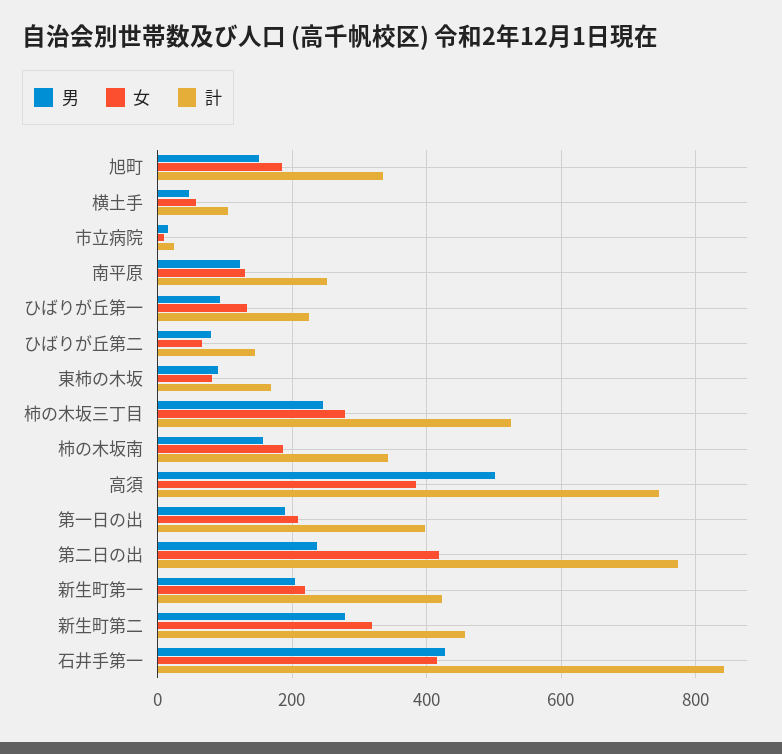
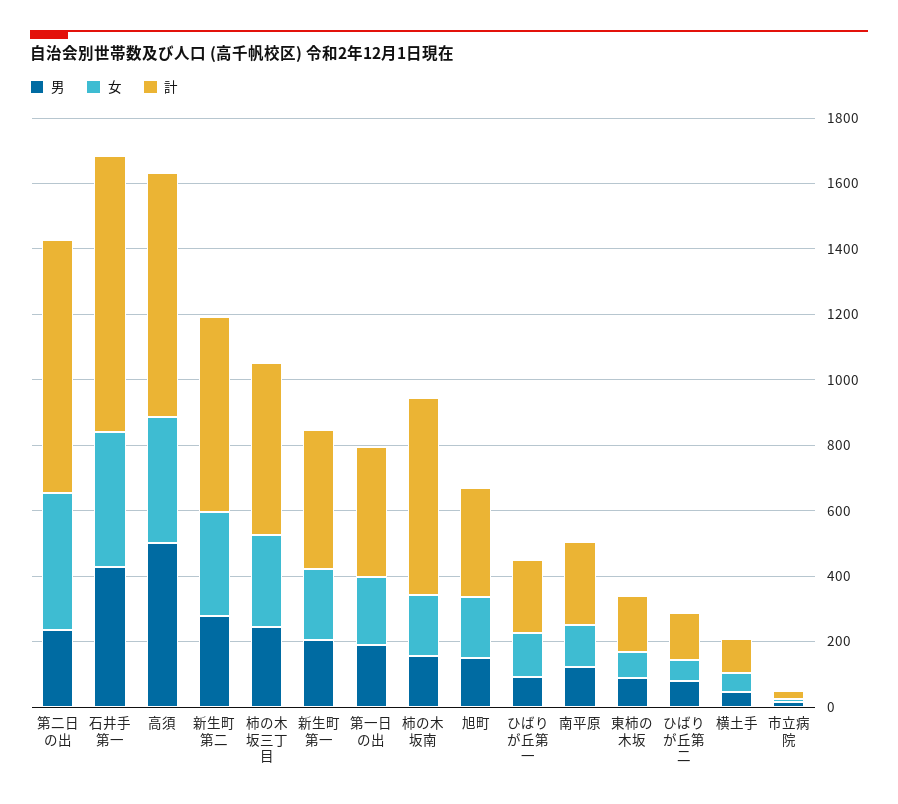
  {
    "男": {
      "旭町": 160,
      "横土手": 40,
      "市立病院": 20,
      "南平原": 120,
      "ひばりが丘第一": 100,
      "ひばりが丘第二": 80,
      "東柿の木坂": 80,
      "柿の木坂三丁目": 240,
      "柿の木坂南": 160,
      "高須": 500,
      "第一日の出": 180,
      "第二日の出": 240,
      "新生町第一": 200,
      "新生町第二": 280,
      "石井手第一": 420
    },
    "女": {
      "旭町": 180,
      "横土手": 60,
      "市立病院": 0,
      "南平原": 140,
      "ひばりが丘第一": 140,
      "ひばりが丘第二": 60,
      "東柿の木坂": 80,
      "柿の木坂三丁目": 280,
      "柿の木坂南": 180,
      "高須": 380,
      "第一日の出": 200,
      "第二日の出": 420,
      "新生町第一": 220,
      "新生町第二": 320,
      "石井手第一": 420
    },
    "計": {
      "旭町": 340,
      "横土手": 100,
      "市立病院": 20,
      "南平原": 260,
      "ひばりが丘第一": 220,
      "ひばりが丘第二": 140,
      "東柿の木坂": 160,
      "柿の木坂三丁目": 520,
-     "柿の木坂南": 340,
+     "柿の木坂南": 600,
      "高須": 740,
      "第一日の出": 400,
      "第二日の出": 780,
      "新生町第一": 420,
-     "新生町第二": 460,
+     "新生町第二": 600,
      "石井手第一": 840
    }
  }

